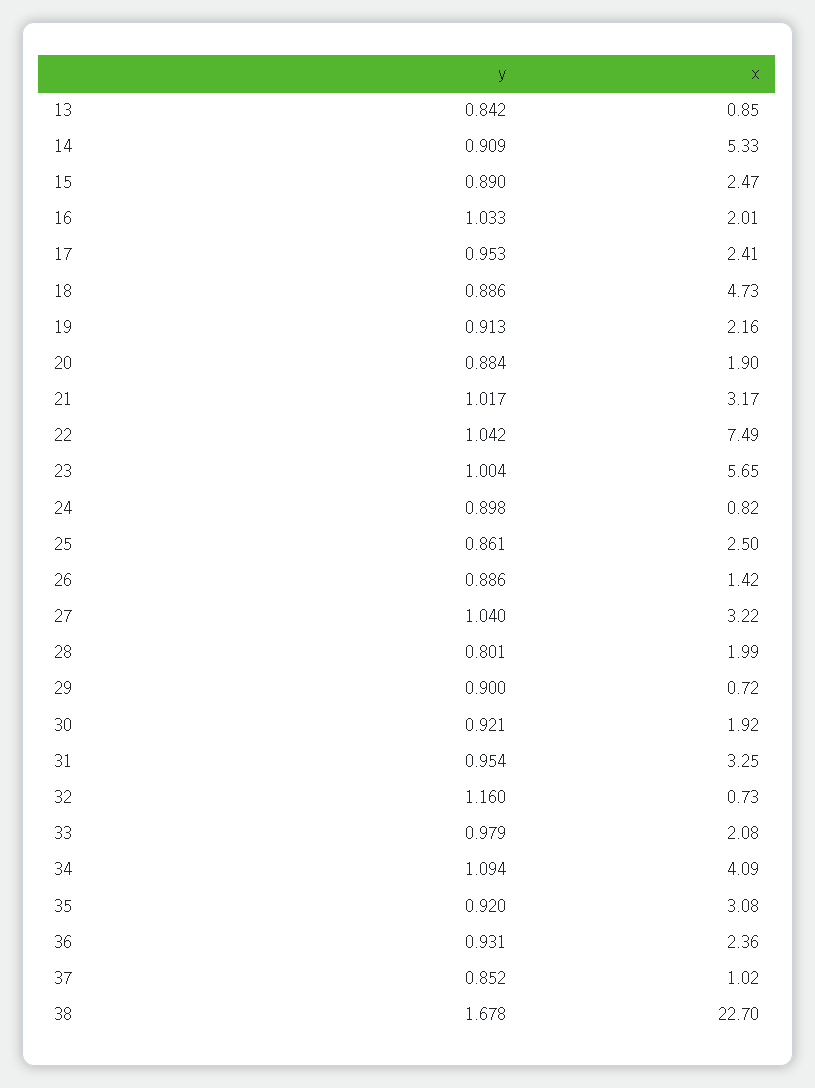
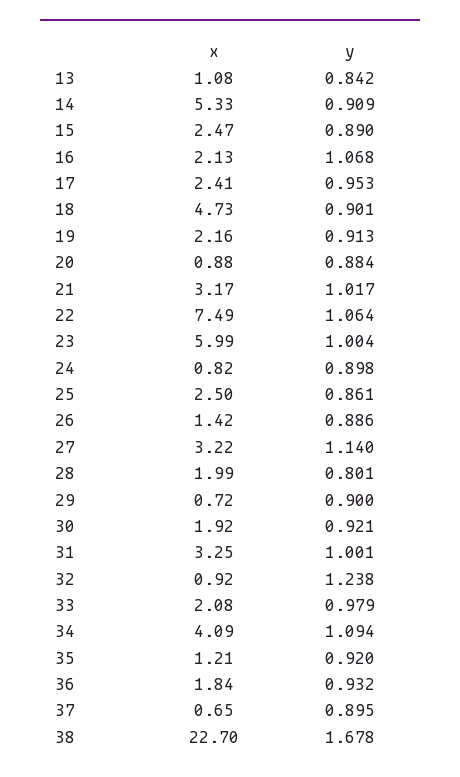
  {
    "y": {
      "13": 0.842,
      "14": 0.909,
      "15": 0.89,
-     "16": 1.033,
+     "16": 1.068,
      "17": 0.953,
-     "18": 0.886,
+     "18": 0.901,
      "19": 0.913,
      "20": 0.884,
      "21": 1.017,
-     "22": 1.042,
+     "22": 1.064,
      "23": 1.004,
      "24": 0.898,
      "25": 0.861,
      "26": 0.886,
-     "27": 1.04,
+     "27": 1.14,
      "28": 0.801,
      "29": 0.9,
      "30": 0.921,
-     "31": 0.954,
+     "31": 1.001,
-     "32": 1.16,
+     "32": 1.238,
      "33": 0.979,
      "34": 1.094,
      "35": 0.92,
-     "36": 0.931,
+     "36": 0.932,
-     "37": 0.852,
+     "37": 0.895,
      "38": 1.678
    },
    "x": {
-     "13": 0.85,
+     "13": 1.08,
      "14": 5.33,
      "15": 2.47,
-     "16": 2.01,
+     "16": 2.13,
      "17": 2.41,
      "18": 4.73,
      "19": 2.16,
-     "20": 1.9,
+     "20": 0.88,
      "21": 3.17,
      "22": 7.49,
-     "23": 5.65,
+     "23": 5.99,
      "24": 0.82,
      "25": 2.5,
      "26": 1.42,
      "27": 3.22,
      "28": 1.99,
      "29": 0.72,
      "30": 1.92,
      "31": 3.25,
-     "32": 0.73,
+     "32": 0.92,
      "33": 2.08,
      "34": 4.09,
-     "35": 3.08,
+     "35": 1.21,
-     "36": 2.36,
+     "36": 1.84,
-     "37": 1.02,
+     "37": 0.65,
      "38": 22.7
    }
  }

